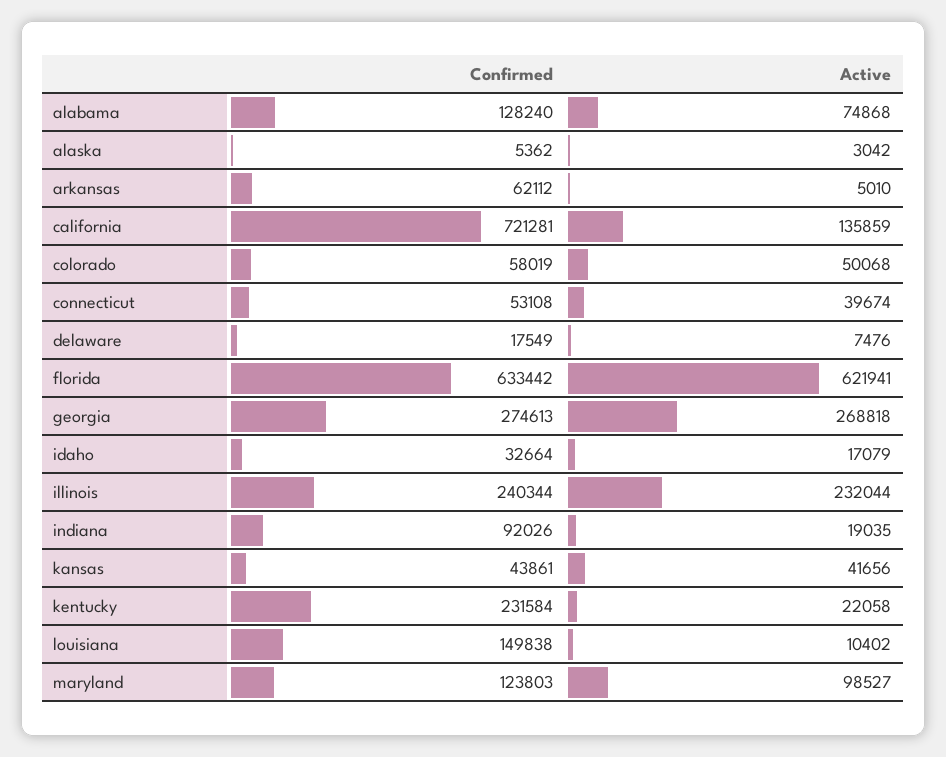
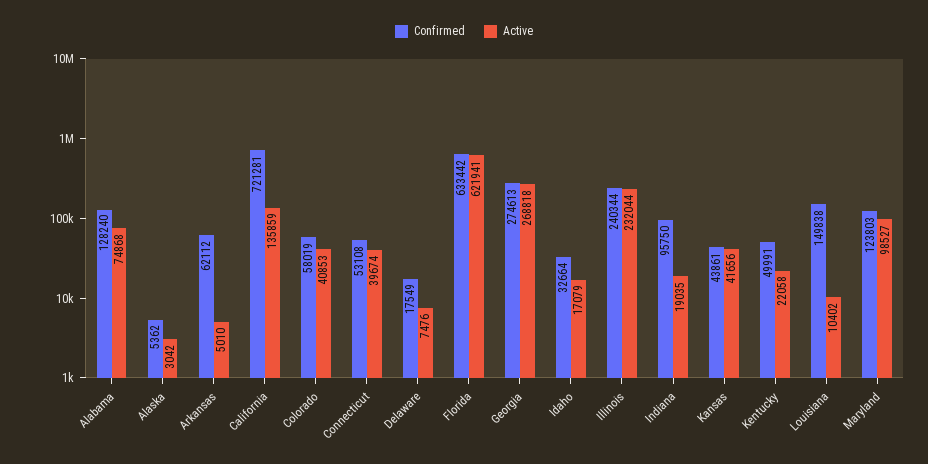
  {
    "Confirmed": {
      "alabama": 128240,
      "alaska": 5362,
      "arkansas": 62112,
      "california": 721281,
      "colorado": 58019,
      "connecticut": 53108,
      "delaware": 17549,
      "florida": 633442,
      "georgia": 274613,
      "idaho": 32664,
      "illinois": 240344,
-     "indiana": 92026,
+     "indiana": 95750,
      "kansas": 43861,
-     "kentucky": 231584,
+     "kentucky": 49991,
      "louisiana": 149838,
      "maryland": 123803
    },
    "Active": {
      "alabama": 74868,
      "alaska": 3042,
      "arkansas": 5010,
      "california": 135859,
-     "colorado": 50068,
+     "colorado": 40853,
      "connecticut": 39674,
      "delaware": 7476,
      "florida": 621941,
      "georgia": 268818,
      "idaho": 17079,
      "illinois": 232044,
      "indiana": 19035,
      "kansas": 41656,
      "kentucky": 22058,
      "louisiana": 10402,
      "maryland": 98527
    }
  }

